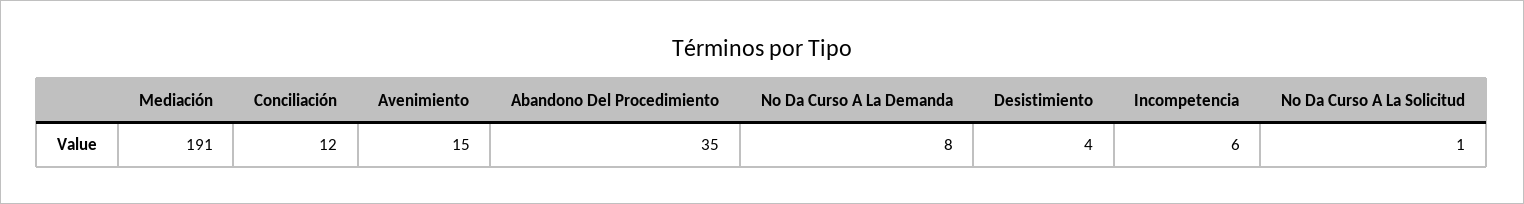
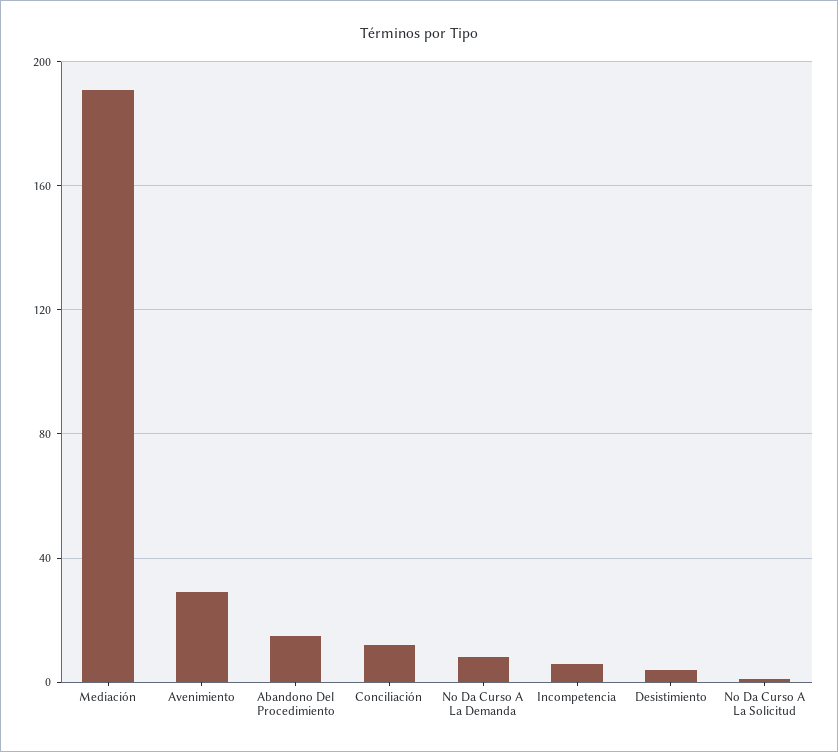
  {
    "Mediación": 191,
    "Conciliación": 12,
-   "Avenimiento": 15,
+   "Avenimiento": 30,
-   "Abandono Del Procedimiento": 35,
+   "Abandono Del Procedimiento": 15,
    "No Da Curso A La Demanda": 8,
    "Desistimiento": 4,
    "Incompetencia": 6,
    "No Da Curso A La Solicitud": 1
  }

